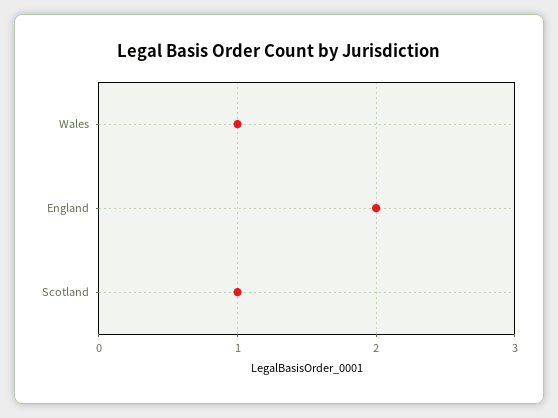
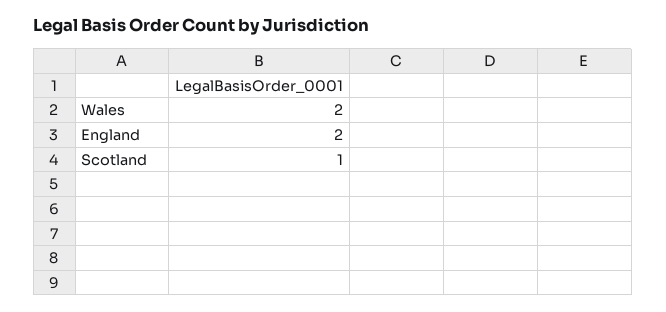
  {
-   "Wales": 1,
+   "Wales": 2,
    "England": 2,
    "Scotland": 1
  }

